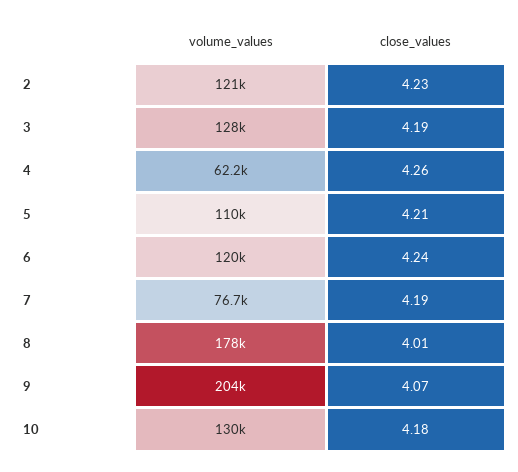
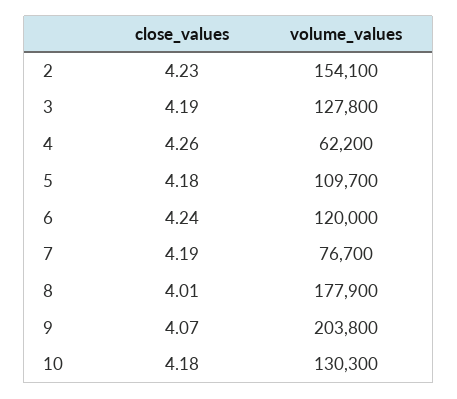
  {
    "volume_values": {
-     "2": 121000,
+     "2": 154100,
      "3": 127800,
      "4": 62200,
      "5": 109700,
      "6": 120000,
      "7": 76700,
      "8": 177900,
      "9": 203800,
      "10": 130300
    },
    "close_values": {
      "2": 4.23,
      "3": 4.19,
      "4": 4.26,
-     "5": 4.21,
+     "5": 4.18,
      "6": 4.24,
      "7": 4.19,
      "8": 4.01,
      "9": 4.07,
      "10": 4.18
    }
  }

